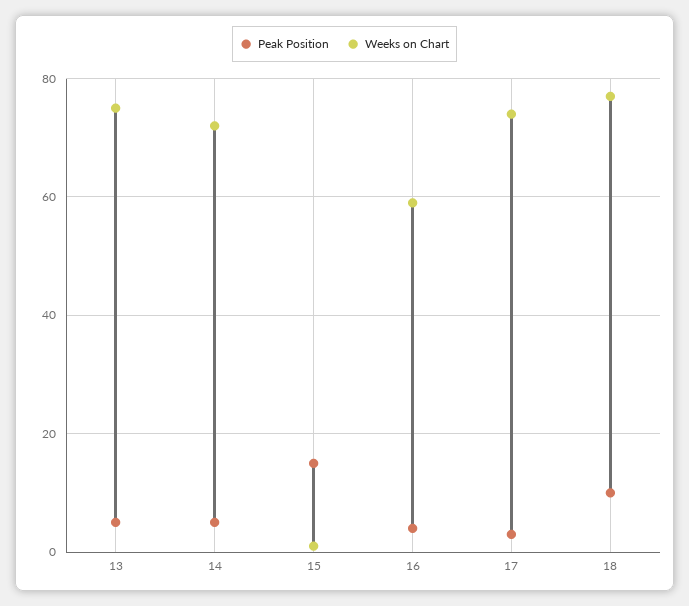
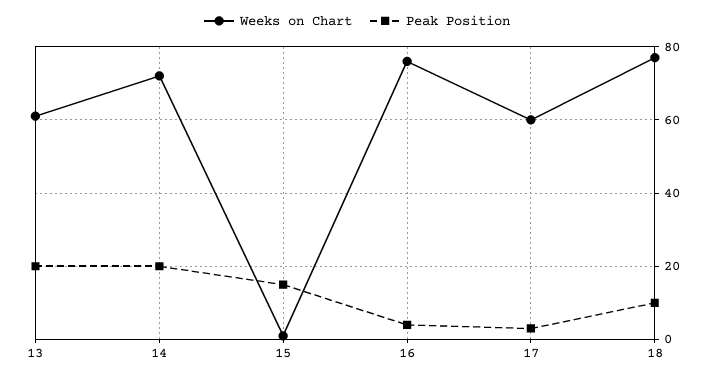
  {
    "Peak Position": {
-     "13": 5,
+     "13": 20,
-     "14": 5,
+     "14": 20,
      "15": 15,
      "16": 5,
      "17": 5,
      "18": 10
    },
    "Weeks on Chart": {
-     "13": 75,
+     "13": 60,
      "14": 70,
      "15": 0,
-     "16": 60,
+     "16": 75,
-     "17": 75,
+     "17": 60,
      "18": 75
    }
  }

